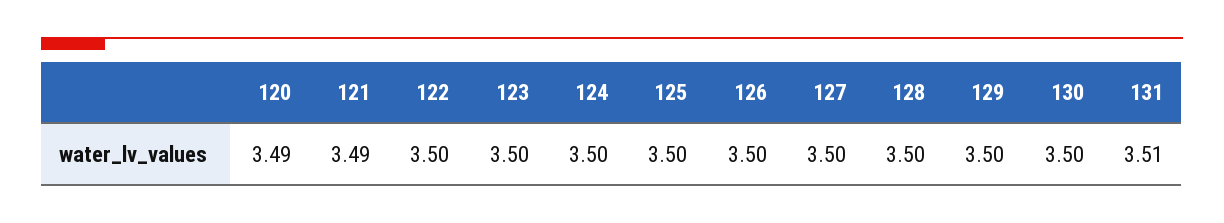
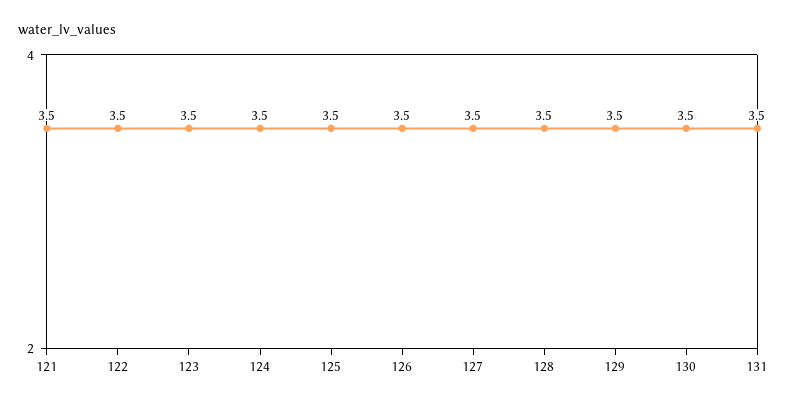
  {
-   "120": 3.49,
-   "121": 3.49,
+   "121": 3.5,
    "122": 3.5,
    "123": 3.5,
    "124": 3.5,
    "125": 3.5,
    "126": 3.5,
    "127": 3.5,
    "128": 3.5,
    "129": 3.5,
    "130": 3.5,
-   "131": 3.51
+   "131": 3.5
  }

